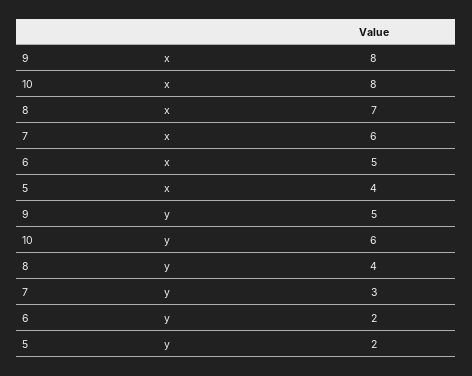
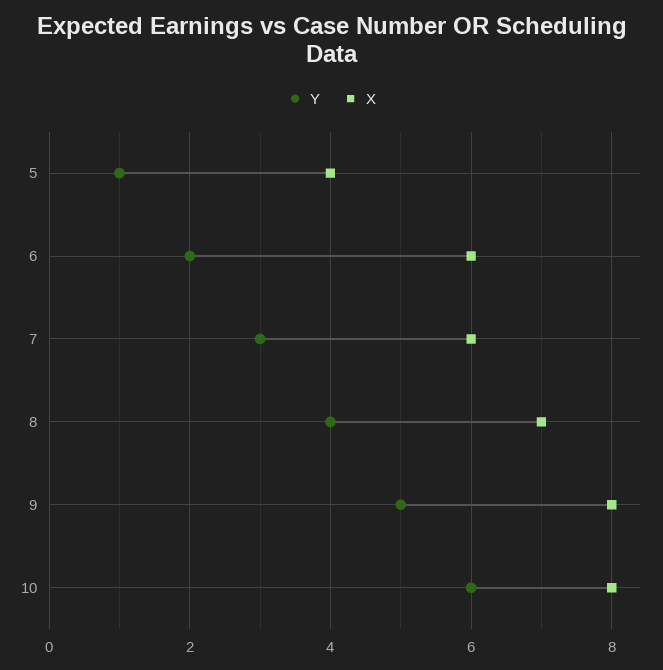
  {
    "x": {
      "9": 8,
      "10": 8,
      "8": 7,
      "7": 6,
-     "6": 5,
+     "6": 6,
      "5": 4
    },
    "y": {
      "9": 5,
      "10": 6,
      "8": 4,
      "7": 3,
      "6": 2,
-     "5": 2
+     "5": 1
    }
  }

